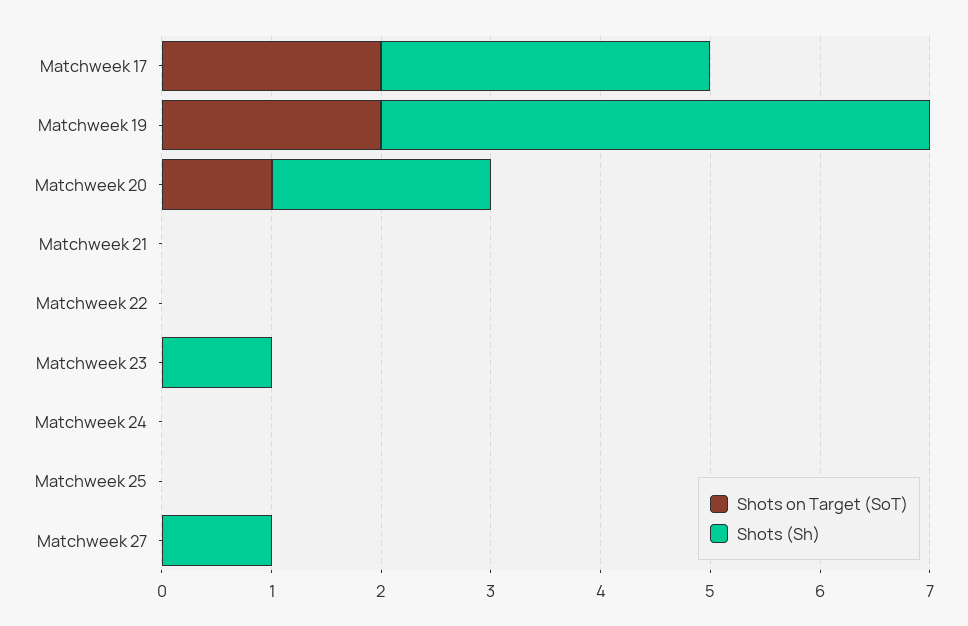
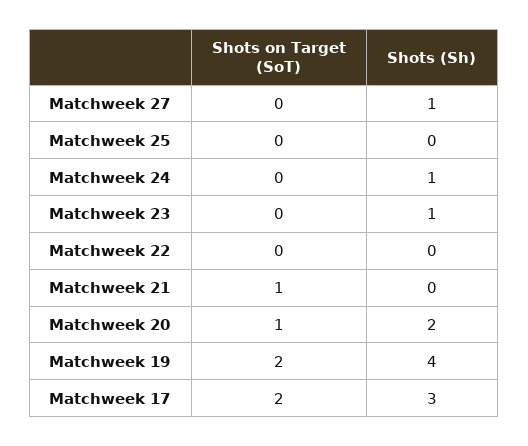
  {
    "Shots on Target (SoT)": {
      "Matchweek 17": 2,
      "Matchweek 19": 2,
      "Matchweek 20": 1,
-     "Matchweek 21": 0,
+     "Matchweek 21": 1,
      "Matchweek 22": 0,
      "Matchweek 23": 0,
      "Matchweek 24": 0,
      "Matchweek 25": 0,
      "Matchweek 27": 0
    },
    "Shots (Sh)": {
      "Matchweek 17": 3,
-     "Matchweek 19": 5,
+     "Matchweek 19": 4,
      "Matchweek 20": 2,
      "Matchweek 21": 0,
      "Matchweek 22": 0,
      "Matchweek 23": 1,
-     "Matchweek 24": 0,
+     "Matchweek 24": 1,
      "Matchweek 25": 0,
      "Matchweek 27": 1
    }
  }

